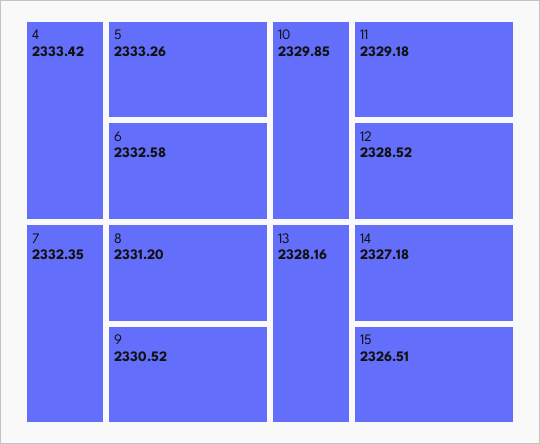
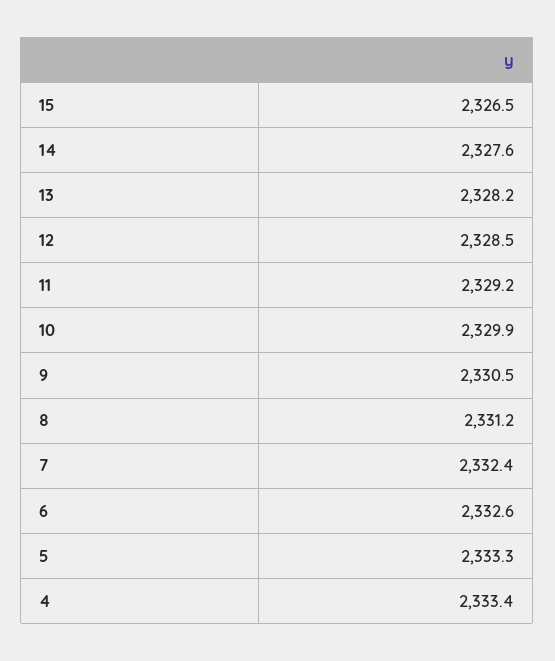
  {
    "4": 2333.42,
    "5": 2333.26,
    "6": 2332.58,
    "7": 2332.35,
    "8": 2331.2,
    "9": 2330.52,
    "10": 2329.85,
    "11": 2329.18,
    "12": 2328.52,
    "13": 2328.16,
-   "14": 2327.18,
+   "14": 2327.6,
    "15": 2326.51
  }

